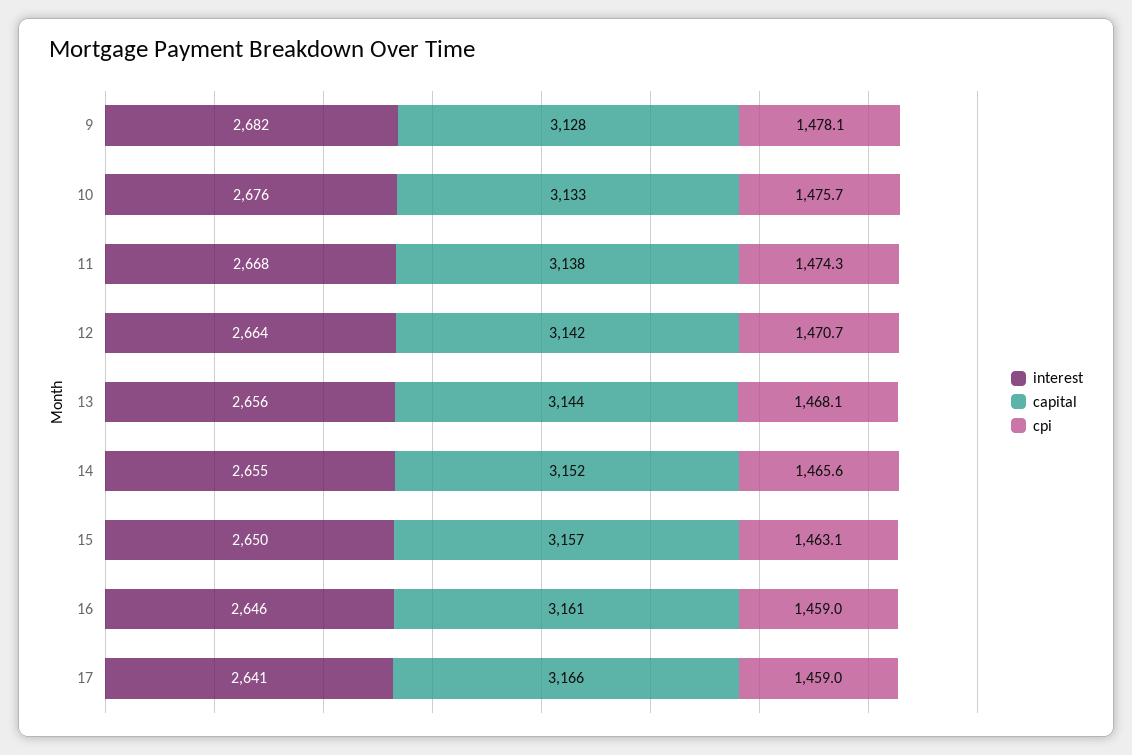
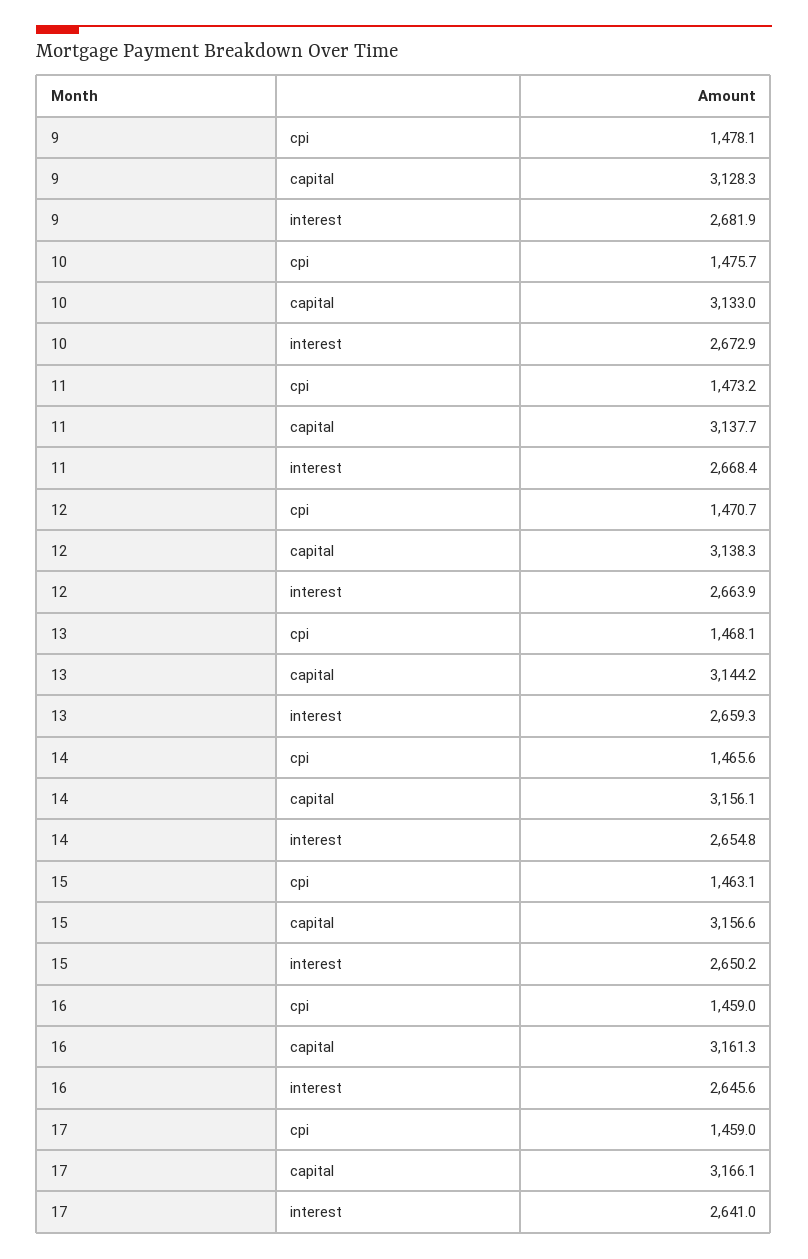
  {
    "interest": {
      "9": 2681.9,
-     "10": 2676,
+     "10": 2672.9,
      "11": 2668.4,
      "12": 2663.9,
-     "13": 2656,
+     "13": 2659.3,
      "14": 2654.8,
      "15": 2650.2,
      "16": 2645.6,
      "17": 2641
    },
    "capital": {
      "9": 3128.3,
      "10": 3133,
      "11": 3137.7,
-     "12": 3142,
+     "12": 3138.3,
      "13": 3144.2,
-     "14": 3152,
+     "14": 3156.1,
      "15": 3156.6,
      "16": 3161.3,
      "17": 3166.1
    },
    "cpi": {
      "9": 1478.1,
      "10": 1475.7,
-     "11": 1474.3,
+     "11": 1473.2,
      "12": 1470.7,
      "13": 1468.1,
      "14": 1465.6,
      "15": 1463.1,
      "16": 1459,
      "17": 1459
    }
  }

